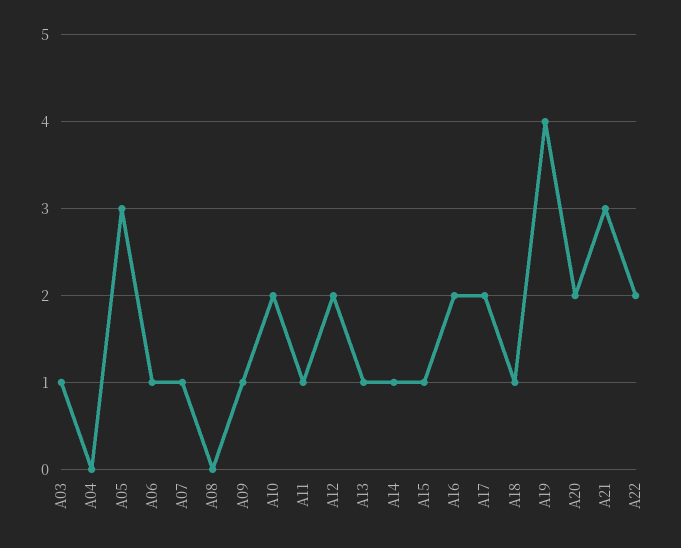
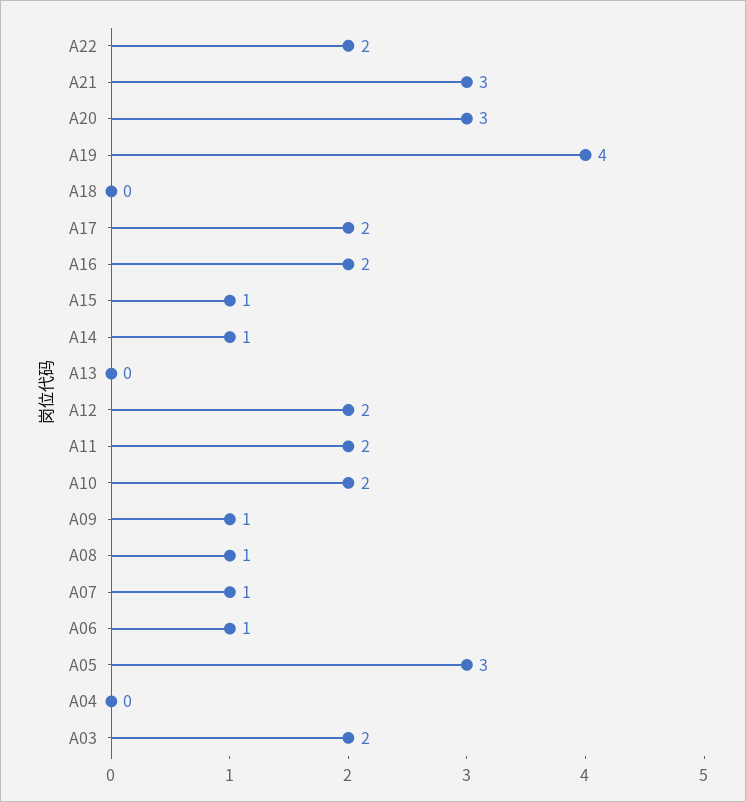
  {
-   "A03": 1,
+   "A03": 2,
    "A04": 0,
    "A05": 3,
    "A06": 1,
    "A07": 1,
-   "A08": 0,
+   "A08": 1,
    "A09": 1,
    "A10": 2,
-   "A11": 1,
+   "A11": 2,
    "A12": 2,
-   "A13": 1,
+   "A13": 0,
    "A14": 1,
    "A15": 1,
    "A16": 2,
    "A17": 2,
-   "A18": 1,
+   "A18": 0,
    "A19": 4,
-   "A20": 2,
+   "A20": 3,
    "A21": 3,
    "A22": 2
  }

